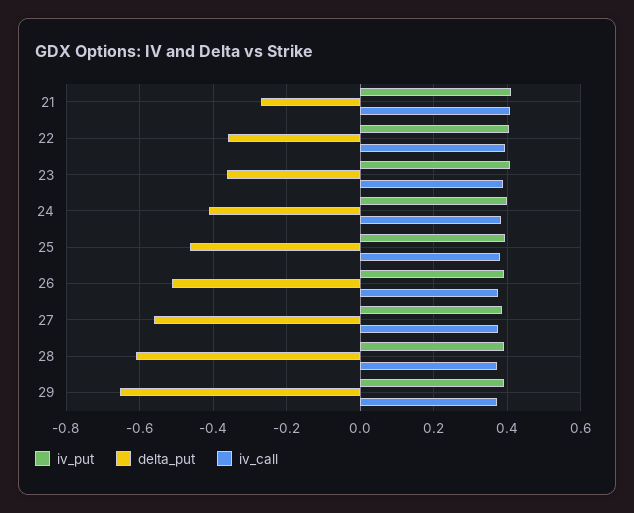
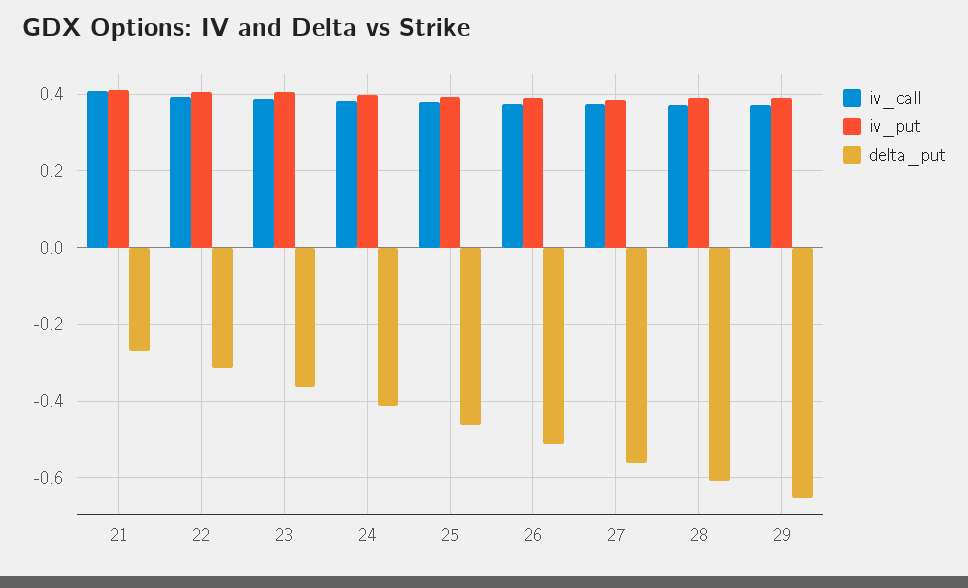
  {
    "iv_put": {
      "21": 0.42,
      "22": 0.4,
      "23": 0.4,
      "24": 0.4,
      "25": 0.4,
      "26": 0.38,
      "27": 0.38,
      "28": 0.38,
      "29": 0.4
    },
    "delta_put": {
      "21": -0.26,
-     "22": -0.36,
+     "22": -0.32,
      "23": -0.36,
      "24": -0.42,
      "25": -0.46,
      "26": -0.52,
      "27": -0.56,
      "28": -0.6,
      "29": -0.66
    },
    "iv_call": {
      "21": 0.4,
      "22": 0.4,
      "23": 0.38,
      "24": 0.38,
      "25": 0.38,
      "26": 0.38,
      "27": 0.38,
      "28": 0.38,
      "29": 0.38
    }
  }

